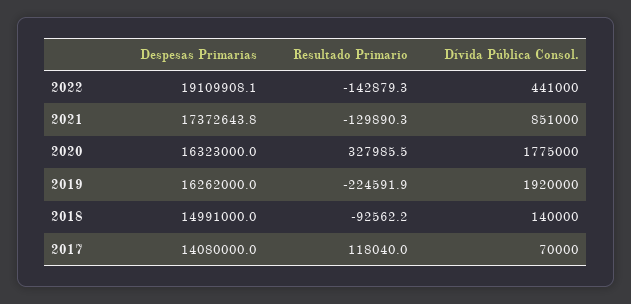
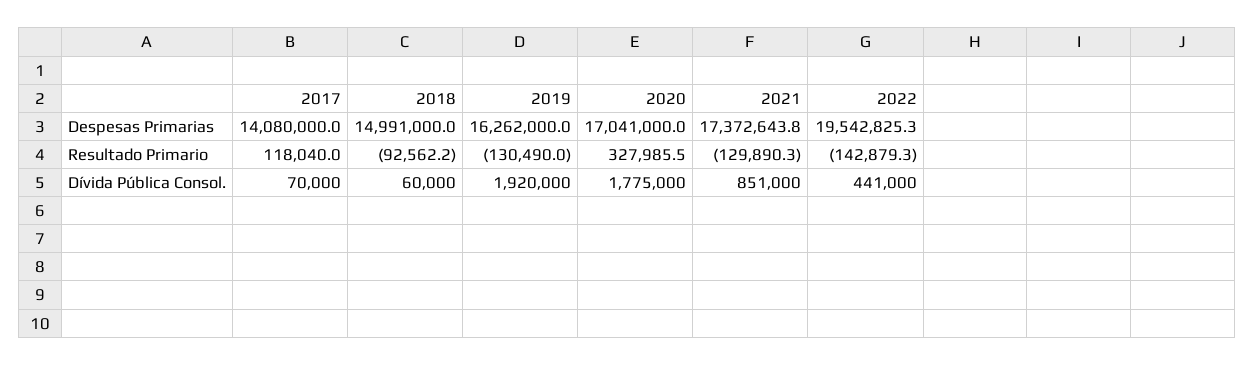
  {
    "Despesas Primarias": {
-     "2022": 19109908.1,
+     "2022": 19542825.3,
      "2021": 17372643.8,
-     "2020": 16323000,
+     "2020": 17041000,
      "2019": 16262000,
      "2018": 14991000,
      "2017": 14080000
    },
    "Resultado Primario": {
      "2022": -142879.3,
      "2021": -129890.3,
      "2020": 327985.5,
-     "2019": -224591.9,
+     "2019": -130490,
      "2018": -92562.2,
      "2017": 118040
    },
    "Dívida Pública Consol.": {
      "2022": 441000,
      "2021": 851000,
      "2020": 1775000,
      "2019": 1920000,
-     "2018": 140000,
+     "2018": 60000,
      "2017": 70000
    }
  }

